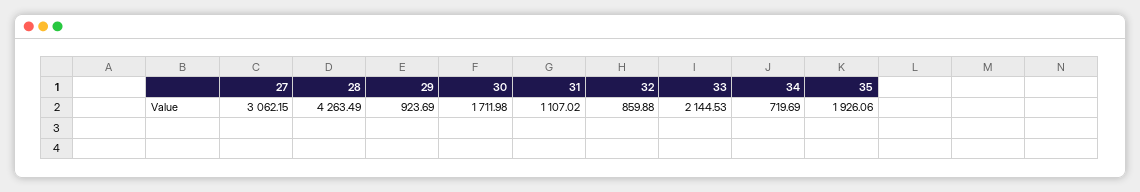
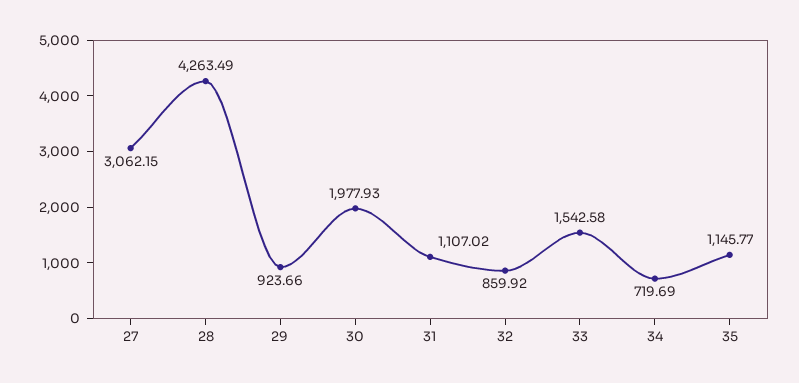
  {
    "27": 3062.15,
    "28": 4263.49,
-   "29": 923.69,
+   "29": 923.66,
-   "30": 1711.98,
+   "30": 1977.93,
    "31": 1107.02,
-   "32": 859.88,
+   "32": 859.92,
-   "33": 2144.53,
+   "33": 1542.58,
    "34": 719.69,
-   "35": 1926.06
+   "35": 1145.77
  }

